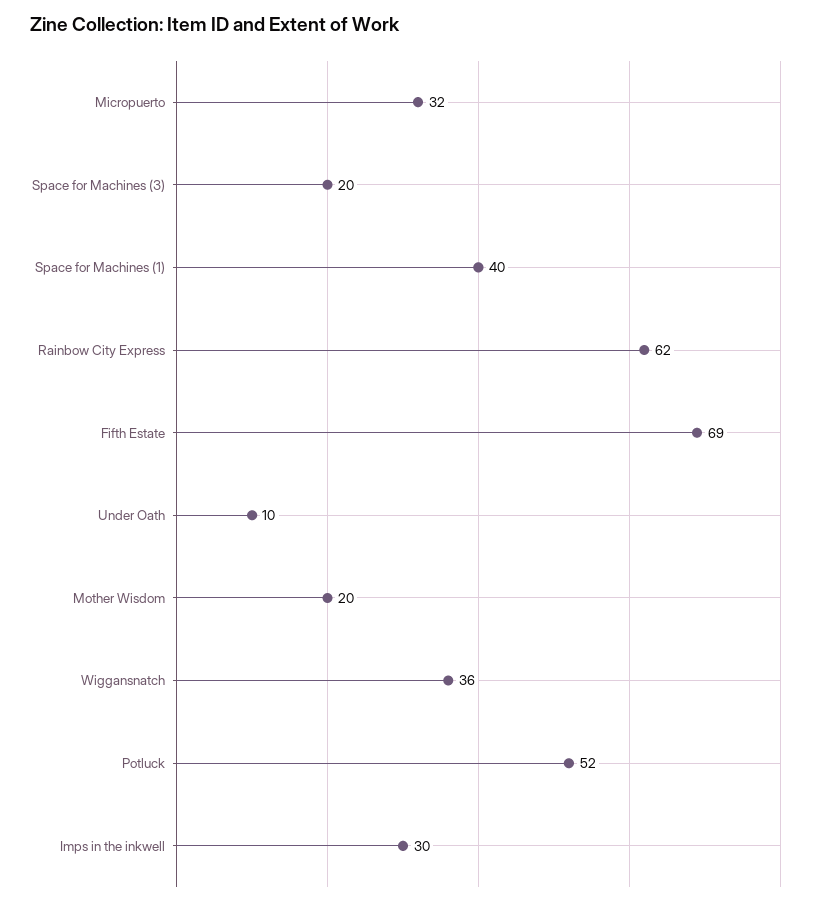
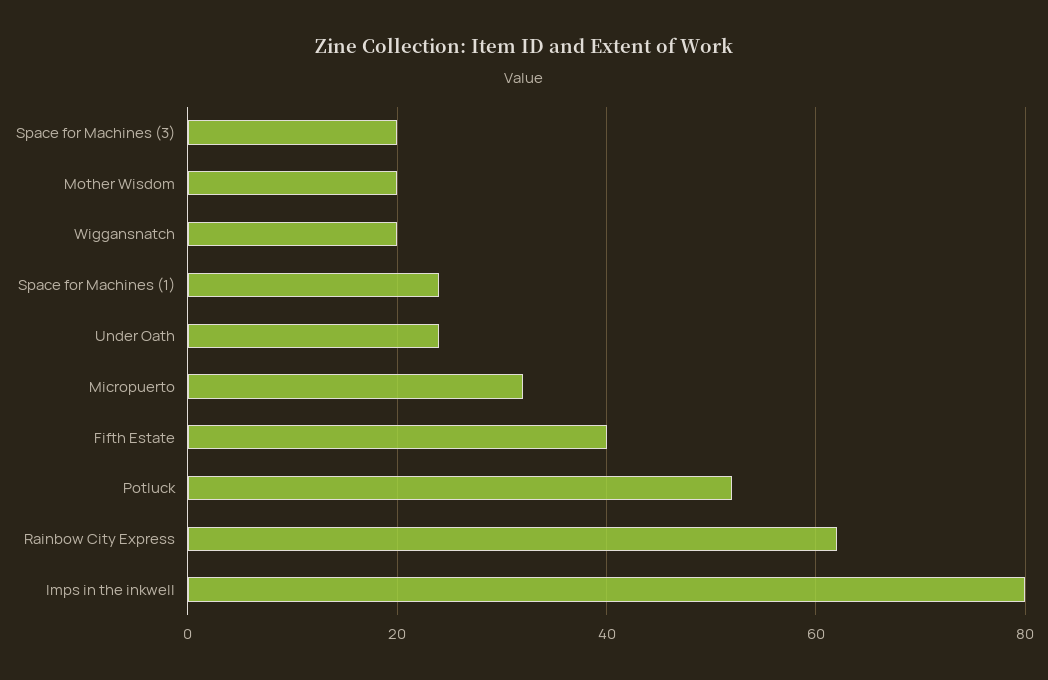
  {
    "Micropuerto": 32,
    "Space for Machines (3)": 20,
-   "Space for Machines (1)": 40,
+   "Space for Machines (1)": 25,
    "Rainbow City Express": 62,
-   "Fifth Estate": 69,
+   "Fifth Estate": 40,
-   "Under Oath": 10,
+   "Under Oath": 25,
    "Mother Wisdom": 20,
-   "Wiggansnatch": 36,
+   "Wiggansnatch": 20,
    "Potluck": 52,
-   "Imps in the inkwell": 30
+   "Imps in the inkwell": 80
  }

